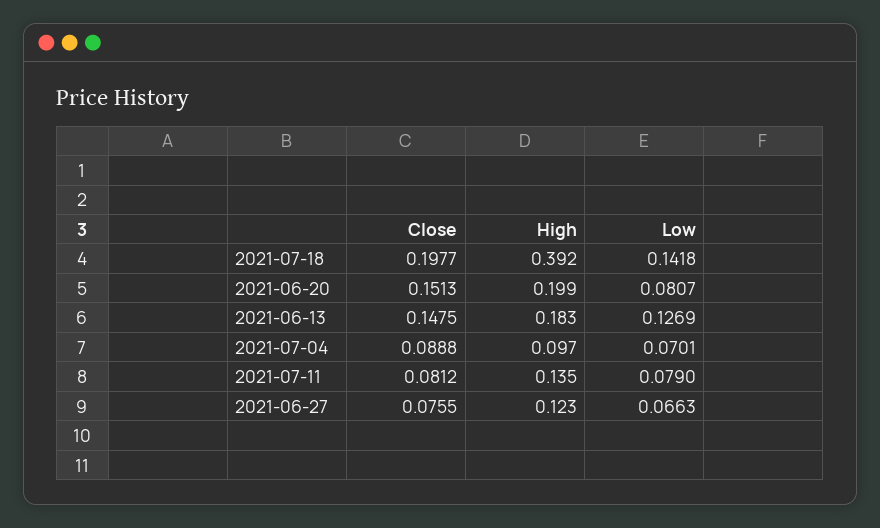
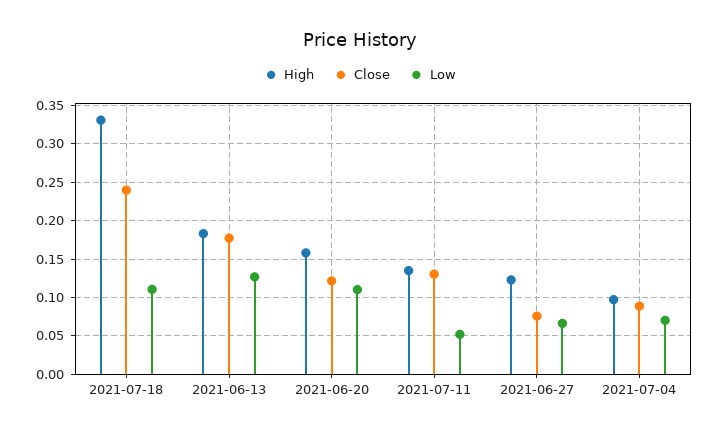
  {
    "Close": {
-     "2021-07-18": 0.1977,
+     "2021-07-18": 0.24,
-     "2021-06-20": 0.1513,
+     "2021-06-20": 0.12,
-     "2021-06-13": 0.1475,
+     "2021-06-13": 0.18,
      "2021-07-04": 0.0888,
-     "2021-07-11": 0.0812,
+     "2021-07-11": 0.13,
      "2021-06-27": 0.0755
    },
    "High": {
-     "2021-07-18": 0.392,
+     "2021-07-18": 0.33,
-     "2021-06-20": 0.199,
+     "2021-06-20": 0.16,
      "2021-06-13": 0.183,
      "2021-07-04": 0.097,
      "2021-07-11": 0.135,
      "2021-06-27": 0.123
    },
    "Low": {
-     "2021-07-18": 0.1418,
+     "2021-07-18": 0.11,
-     "2021-06-20": 0.0807,
+     "2021-06-20": 0.11,
      "2021-06-13": 0.1269,
      "2021-07-04": 0.0701,
-     "2021-07-11": 0.079,
+     "2021-07-11": 0.05,
      "2021-06-27": 0.0663
    }
  }

